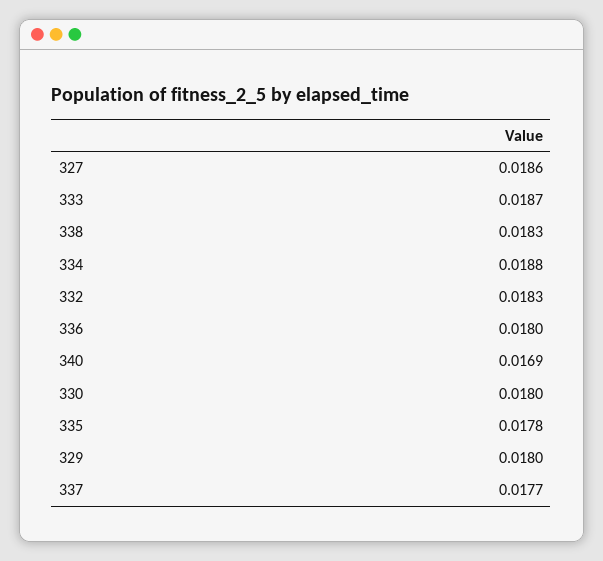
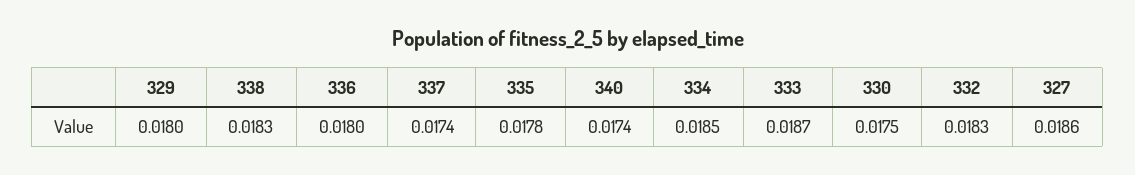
  {
    "327": 0.0186,
    "333": 0.0187,
    "338": 0.0183,
-   "334": 0.0188,
+   "334": 0.0185,
    "332": 0.0183,
    "336": 0.018,
-   "340": 0.0169,
+   "340": 0.0174,
-   "330": 0.018,
+   "330": 0.0175,
    "335": 0.0178,
    "329": 0.018,
-   "337": 0.0177
+   "337": 0.0174
  }

